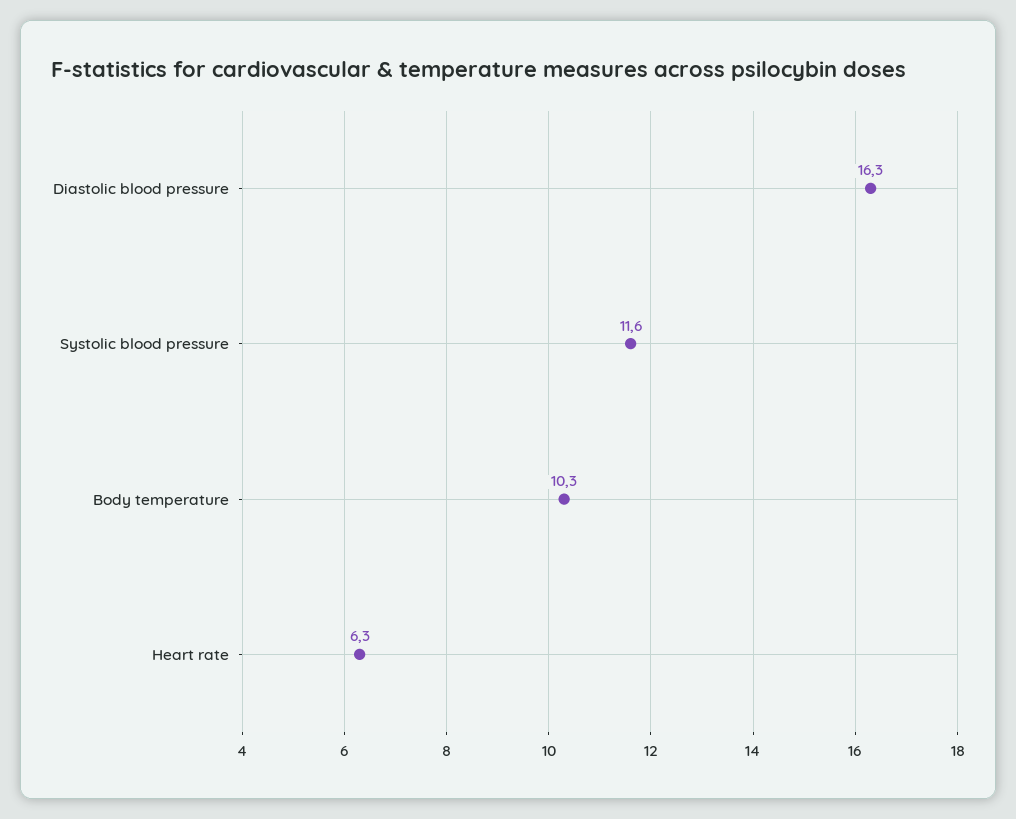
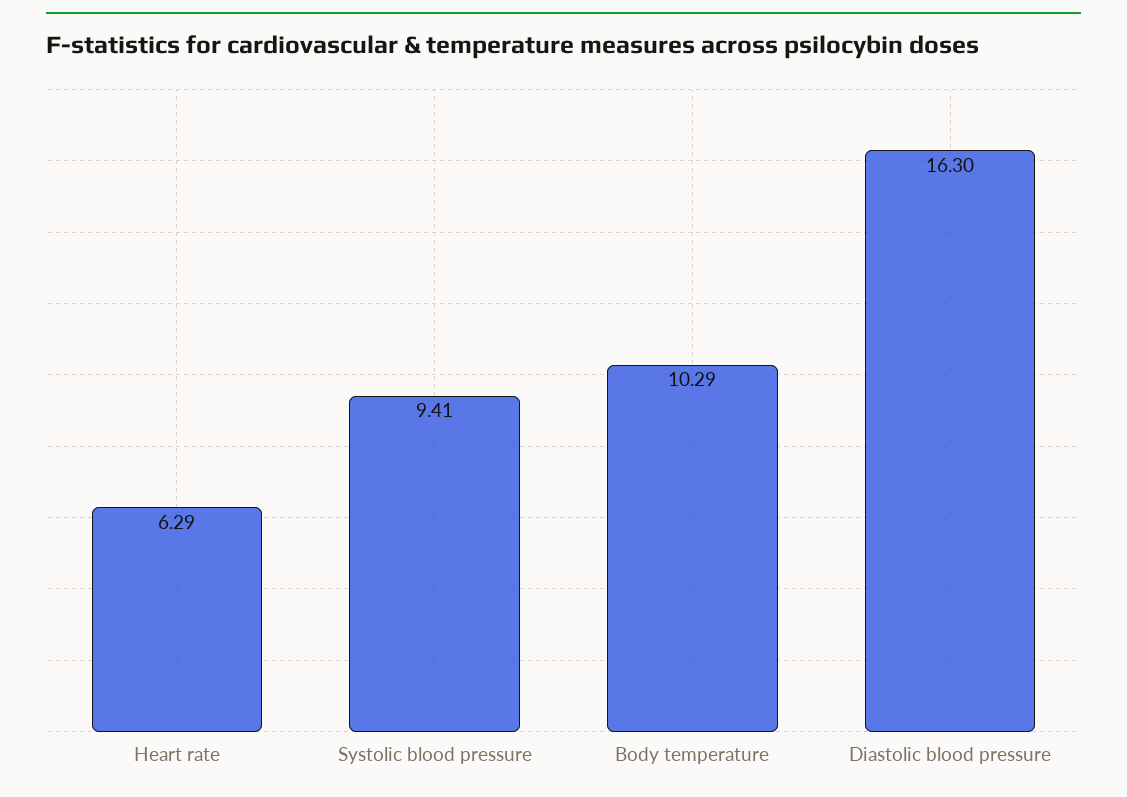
  {
    "Diastolic blood pressure": 16.3,
-   "Systolic blood pressure": 11.6,
+   "Systolic blood pressure": 9.41,
    "Body temperature": 10.29,
    "Heart rate": 6.29
  }

